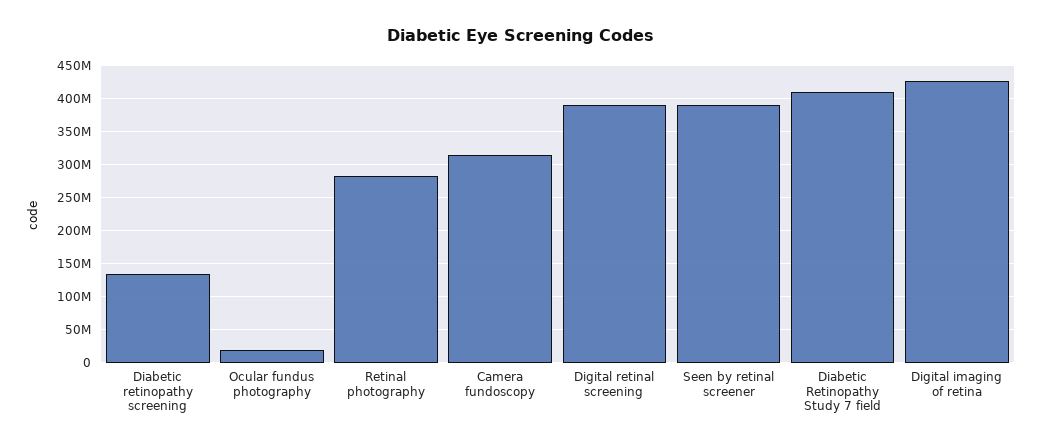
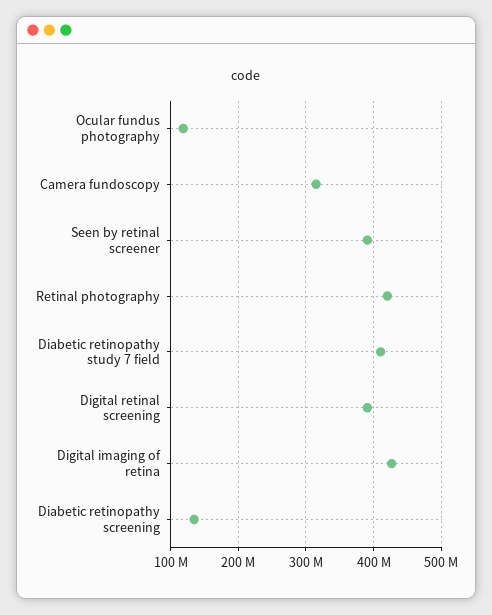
  {
    "Diabetic retinopathy screening": 130000000,
-   "Ocular fundus photography": 20000000,
+   "Ocular fundus photography": 120000000,
-   "Retinal photography": 280000000,
+   "Retinal photography": 420000000,
    "Camera fundoscopy": 310000000,
    "Digital retinal screening": 390000000,
    "Seen by retinal screener": 390000000,
    "Diabetic Retinopathy Study 7 field": 410000000,
    "Digital imaging of retina": 430000000
  }

